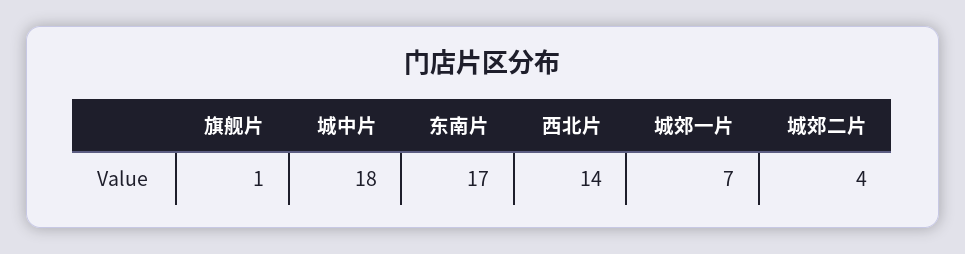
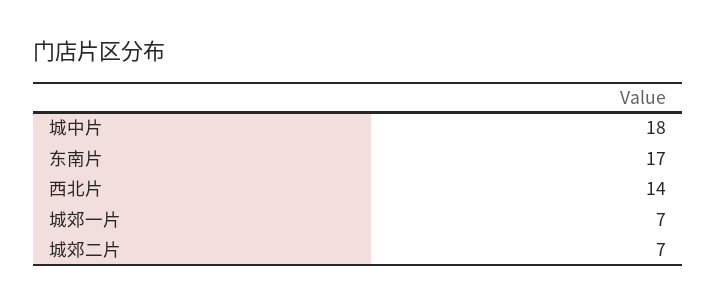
  {
-   "旗舰片": 1,
    "城中片": 18,
    "东南片": 17,
    "西北片": 14,
    "城郊一片": 7,
-   "城郊二片": 4
+   "城郊二片": 7
  }

